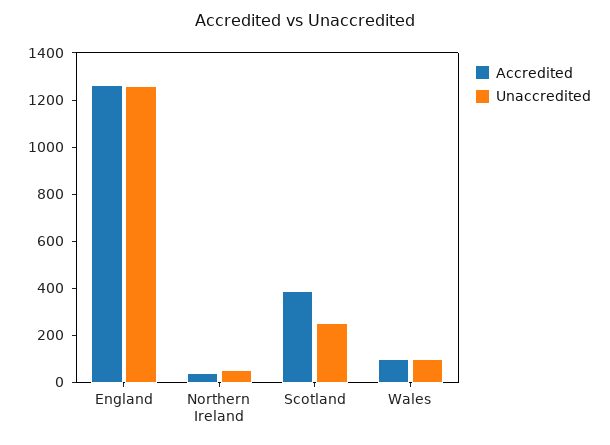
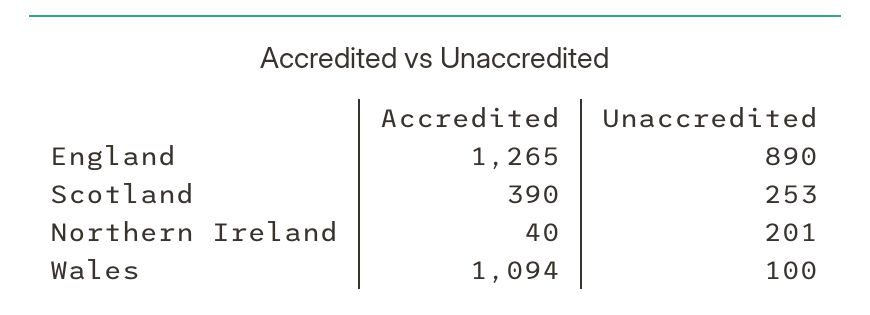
  {
    "Accredited": {
      "England": 1265,
      "Northern Ireland": 40,
      "Scotland": 390,
-     "Wales": 100
+     "Wales": 1094
    },
    "Unaccredited": {
-     "England": 1250,
+     "England": 890,
-     "Northern Ireland": 50,
+     "Northern Ireland": 201,
      "Scotland": 253,
      "Wales": 100
    }
  }

